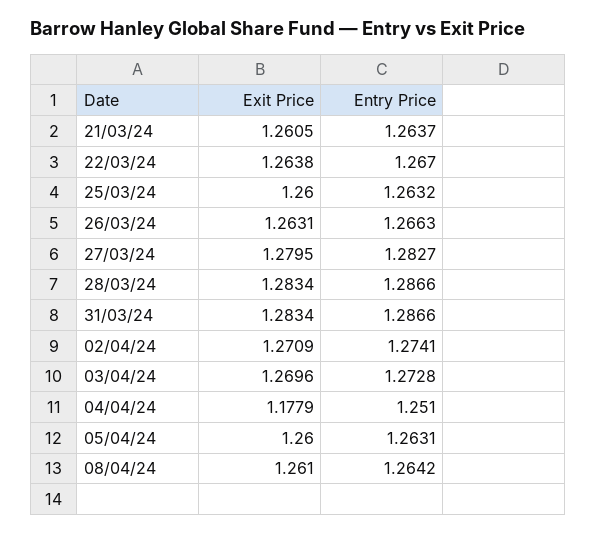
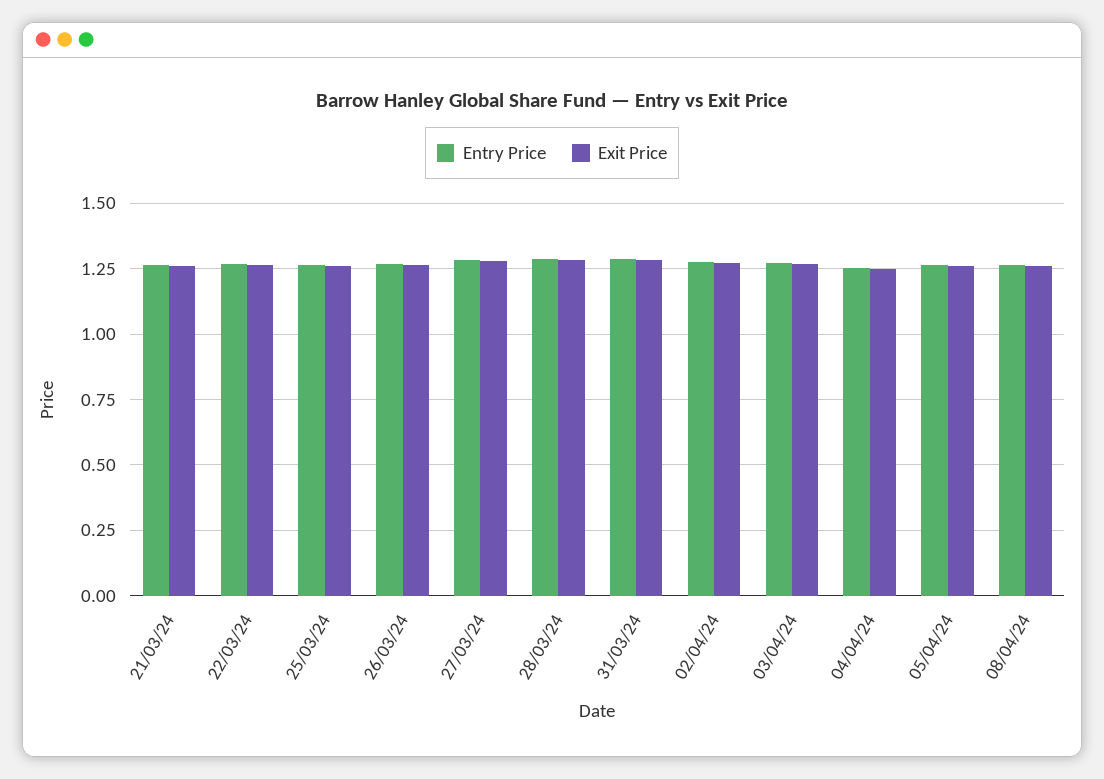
  {
    "Exit Price": {
      "21/03/24": 1.2605,
      "22/03/24": 1.2638,
      "25/03/24": 1.26,
      "26/03/24": 1.2631,
      "27/03/24": 1.2795,
      "28/03/24": 1.2834,
      "31/03/24": 1.2834,
      "02/04/24": 1.2709,
      "03/04/24": 1.2696,
-     "04/04/24": 1.1779,
+     "04/04/24": 1.25,
      "05/04/24": 1.26,
      "08/04/24": 1.261
    },
    "Entry Price": {
      "21/03/24": 1.2637,
      "22/03/24": 1.267,
      "25/03/24": 1.2632,
      "26/03/24": 1.2663,
      "27/03/24": 1.2827,
      "28/03/24": 1.2866,
      "31/03/24": 1.2866,
      "02/04/24": 1.2741,
      "03/04/24": 1.2728,
      "04/04/24": 1.251,
      "05/04/24": 1.2631,
      "08/04/24": 1.2642
    }
  }

